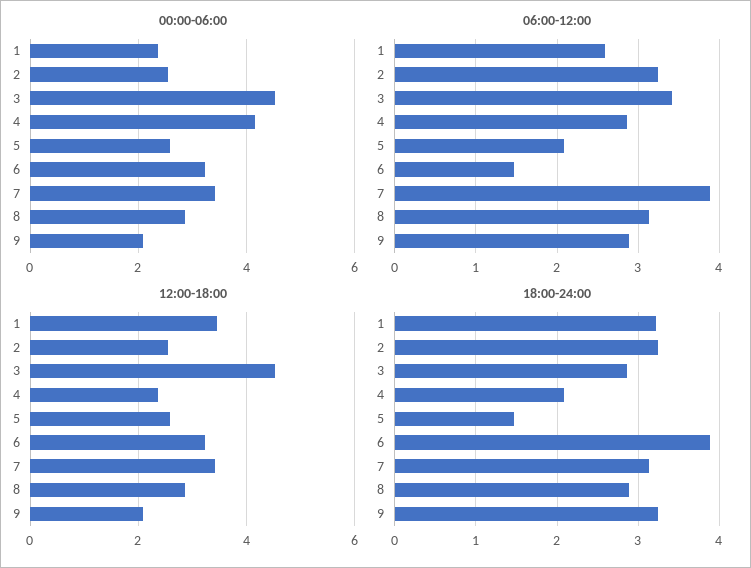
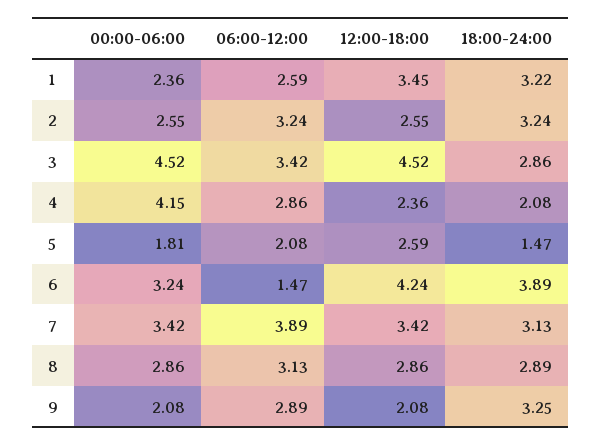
  {
    "00:00-06:00": {
      "1": 2.36,
      "2": 2.55,
      "3": 4.52,
      "4": 4.15,
-     "5": 2.6,
+     "5": 1.81,
      "6": 3.24,
      "7": 3.42,
      "8": 2.86,
      "9": 2.08
    },
    "06:00-12:00": {
      "1": 2.59,
      "2": 3.24,
      "3": 3.42,
      "4": 2.86,
      "5": 2.08,
      "6": 1.47,
      "7": 3.89,
      "8": 3.13,
      "9": 2.89
    },
    "12:00-18:00": {
      "1": 3.45,
      "2": 2.55,
      "3": 4.52,
      "4": 2.36,
      "5": 2.59,
-     "6": 3.2,
+     "6": 4.24,
      "7": 3.42,
      "8": 2.86,
      "9": 2.08
    },
    "18:00-24:00": {
      "1": 3.22,
      "2": 3.24,
      "3": 2.86,
      "4": 2.08,
      "5": 1.47,
      "6": 3.89,
      "7": 3.13,
      "8": 2.89,
      "9": 3.25
    }
  }

